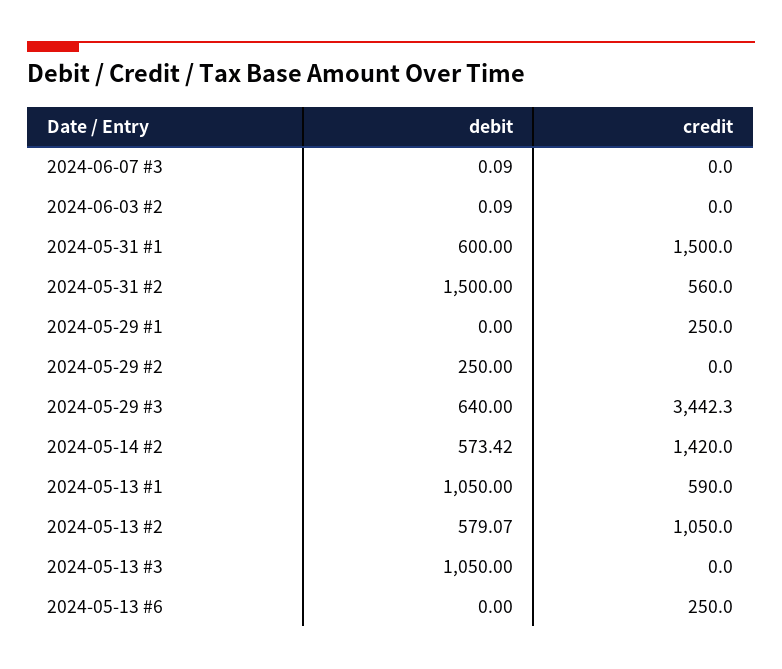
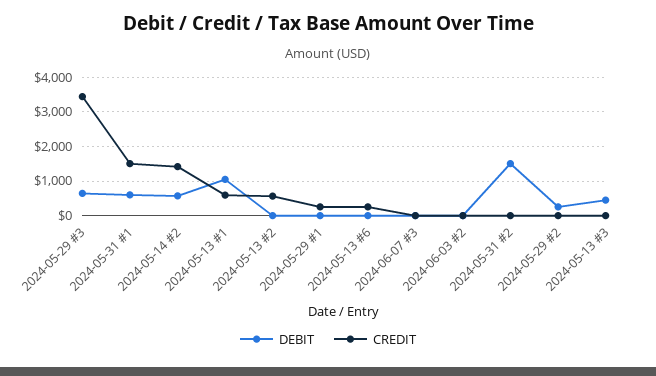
  {
    "debit": {
      "2024-06-07 #3": 0.09,
      "2024-06-03 #2": 0.09,
      "2024-05-31 #1": 600,
      "2024-05-31 #2": 1500,
      "2024-05-29 #1": 0,
      "2024-05-29 #2": 250,
      "2024-05-29 #3": 640,
      "2024-05-14 #2": 573.42,
      "2024-05-13 #1": 1050,
-     "2024-05-13 #2": 579.07,
+     "2024-05-13 #2": 0,
-     "2024-05-13 #3": 1050,
+     "2024-05-13 #3": 400,
      "2024-05-13 #6": 0
    },
    "credit": {
      "2024-06-07 #3": 0,
      "2024-06-03 #2": 0,
      "2024-05-31 #1": 1500,
-     "2024-05-31 #2": 560,
+     "2024-05-31 #2": 0,
      "2024-05-29 #1": 250,
      "2024-05-29 #2": 0,
      "2024-05-29 #3": 3442.3,
      "2024-05-14 #2": 1420,
      "2024-05-13 #1": 590,
-     "2024-05-13 #2": 1050,
+     "2024-05-13 #2": 600,
      "2024-05-13 #3": 0,
      "2024-05-13 #6": 250
    }
  }

